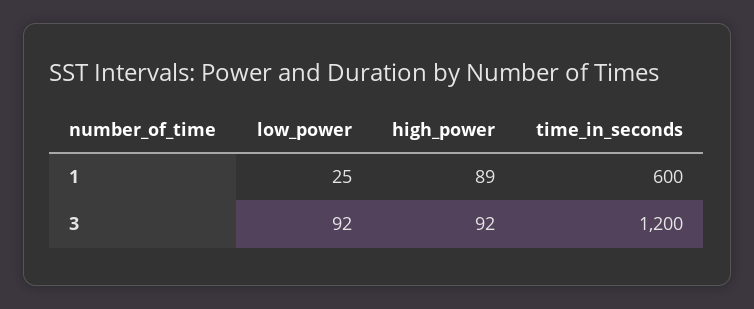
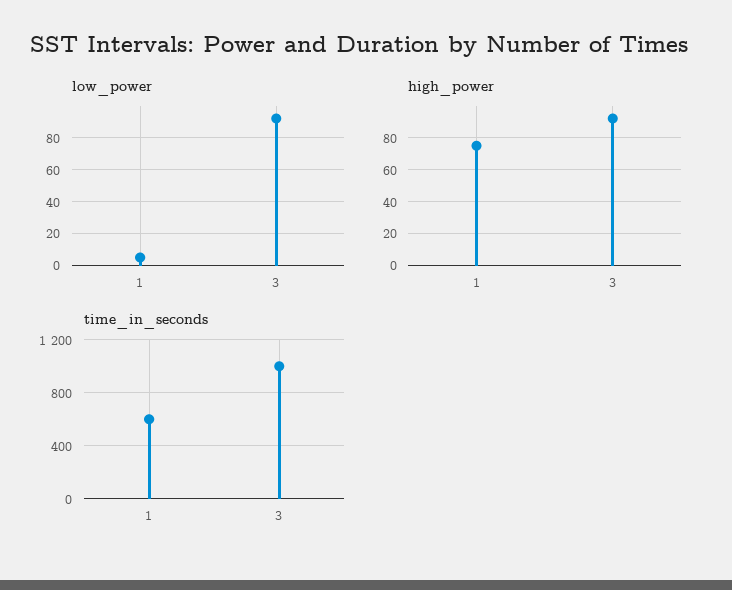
  {
    "low_power": {
-     "1": 25,
+     "1": 5,
      "3": 92
    },
    "high_power": {
-     "1": 89,
+     "1": 75,
      "3": 92
    },
    "time_in_seconds": {
      "1": 600,
-     "3": 1200
+     "3": 1000
    }
  }

